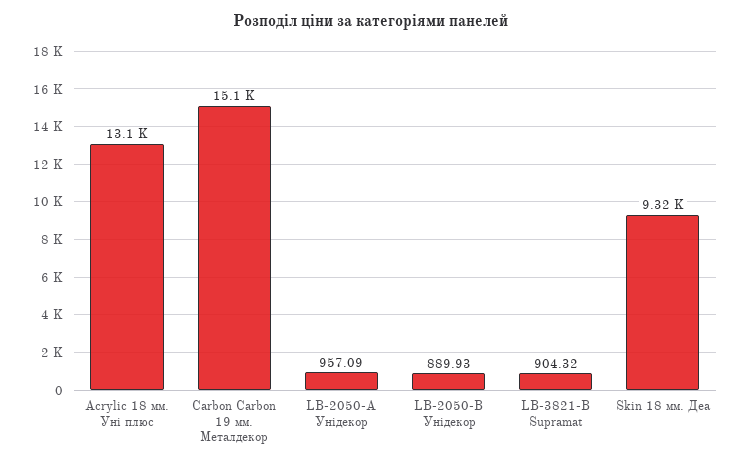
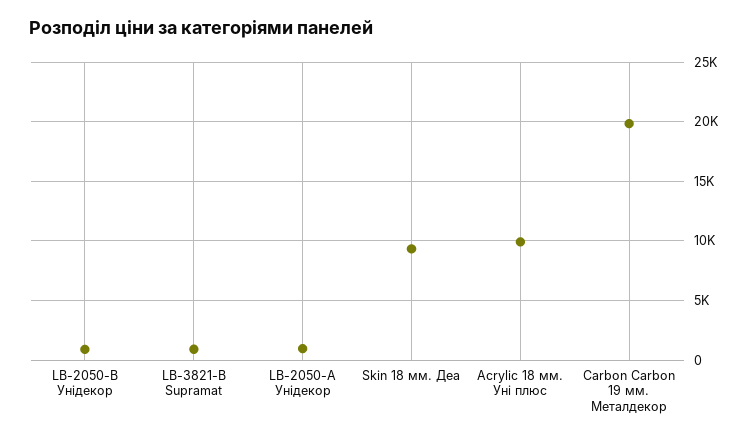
  {
-   "Acrylic 18 мм. Уні плюс": 13100,
+   "Acrylic 18 мм. Уні плюс": 10000,
-   "Carbon Carbon 19 мм. Металдекор": 15100,
+   "Carbon Carbon 19 мм. Металдекор": 20000,
    "LB-2050-А Унідекор": 957.09,
    "LB-2050-В Унідекор": 889.93,
    "LB-3821-В Supramat": 904.32,
    "Skin 18 мм. Деа": 9320
  }

